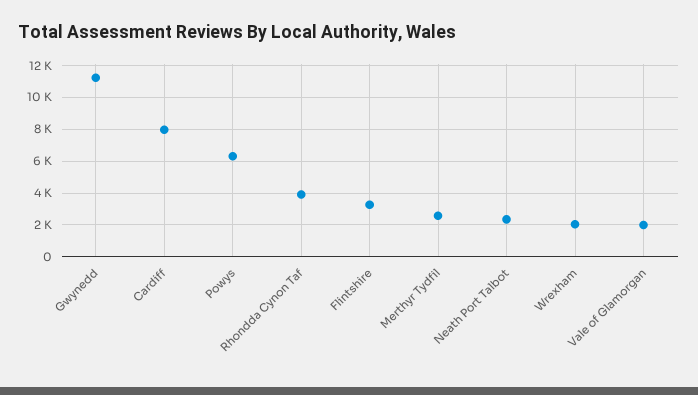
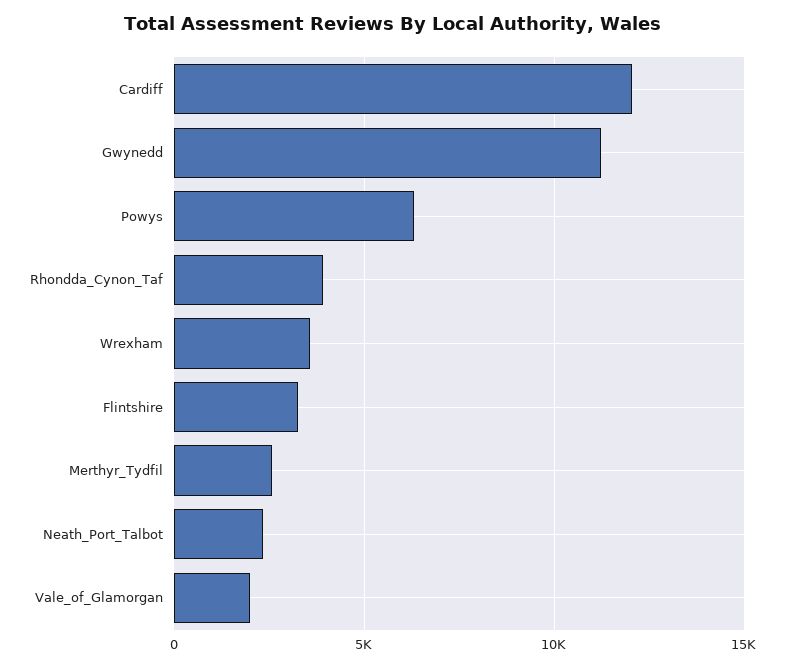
  {
    "Gwynedd": 11000,
-   "Cardiff": 8000,
+   "Cardiff": 12000,
    "Powys": 6500,
    "Rhondda Cynon Taf": 4000,
    "Flintshire": 3500,
    "Merthyr Tydfil": 2500,
    "Neath Port Talbot": 2500,
-   "Wrexham": 2000,
+   "Wrexham": 3500,
    "Vale of Glamorgan": 2000
  }

